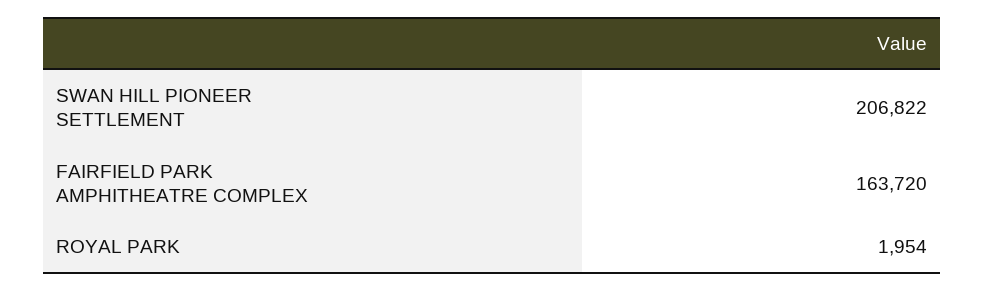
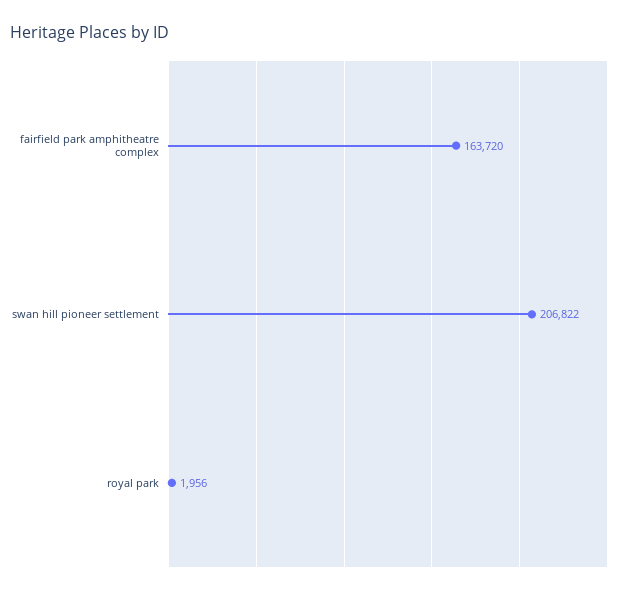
  {
    "SWAN HILL PIONEER SETTLEMENT": 206822,
    "FAIRFIELD PARK AMPHITHEATRE COMPLEX": 163720,
-   "ROYAL PARK": 1954
+   "ROYAL PARK": 1956
  }

